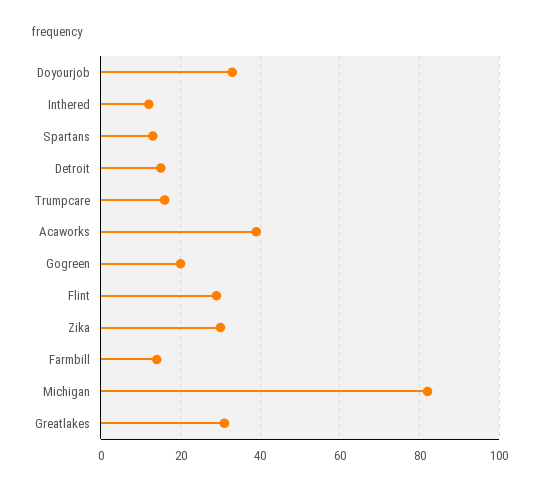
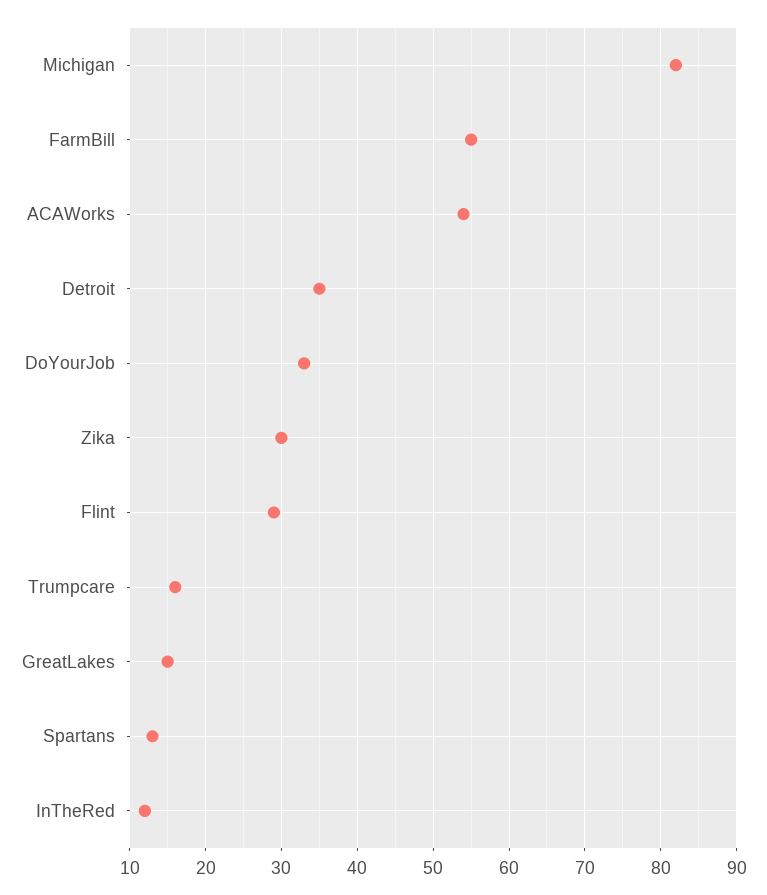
  {
    "Doyourjob": 33,
    "Inthered": 12,
    "Spartans": 13,
-   "Detroit": 15,
+   "Detroit": 35,
    "Trumpcare": 16,
-   "Acaworks": 40,
+   "Acaworks": 54,
-   "Gogreen": 20,
    "Flint": 29,
    "Zika": 30,
-   "Farmbill": 15,
+   "Farmbill": 55,
    "Michigan": 82,
-   "Greatlakes": 30
+   "Greatlakes": 15
  }

